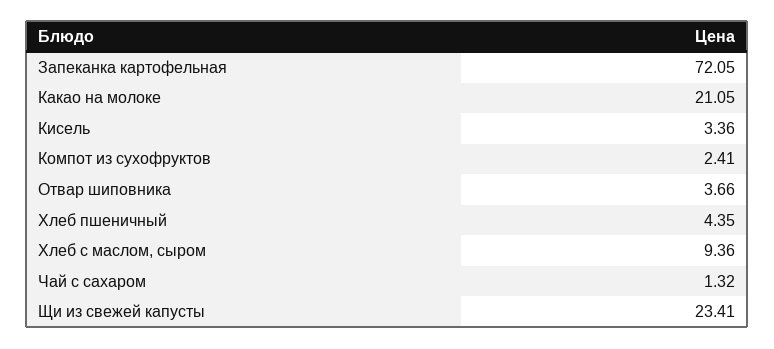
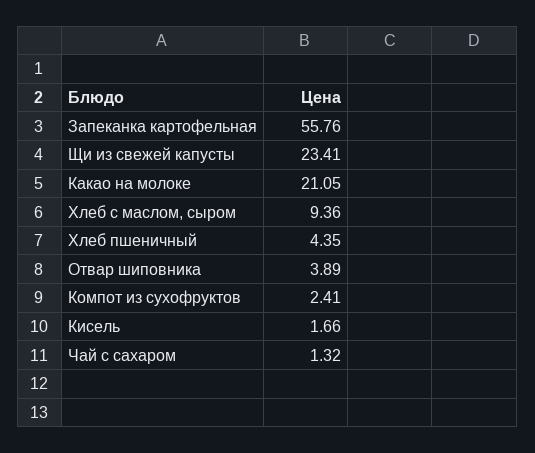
  {
-   "Запеканка картофельная": 72.05,
+   "Запеканка картофельная": 55.76,
    "Какао на молоке": 21.05,
-   "Кисель": 3.36,
+   "Кисель": 1.66,
    "Компот из сухофруктов": 2.41,
-   "Отвар шиповника": 3.66,
+   "Отвар шиповника": 3.89,
    "Хлеб пшеничный": 4.35,
    "Хлеб с маслом, сыром": 9.36,
    "Чай с сахаром": 1.32,
    "Щи из свежей капусты": 23.41
  }

